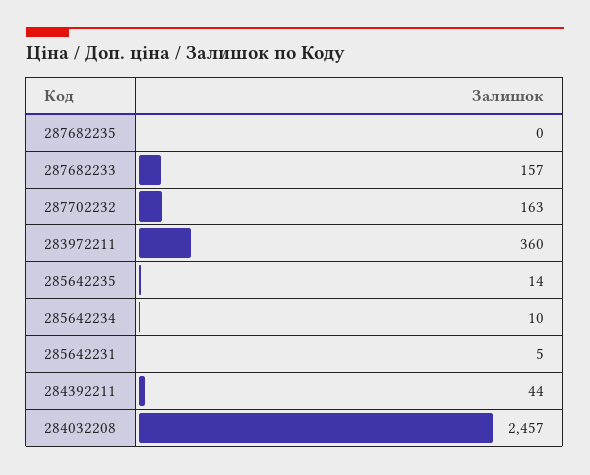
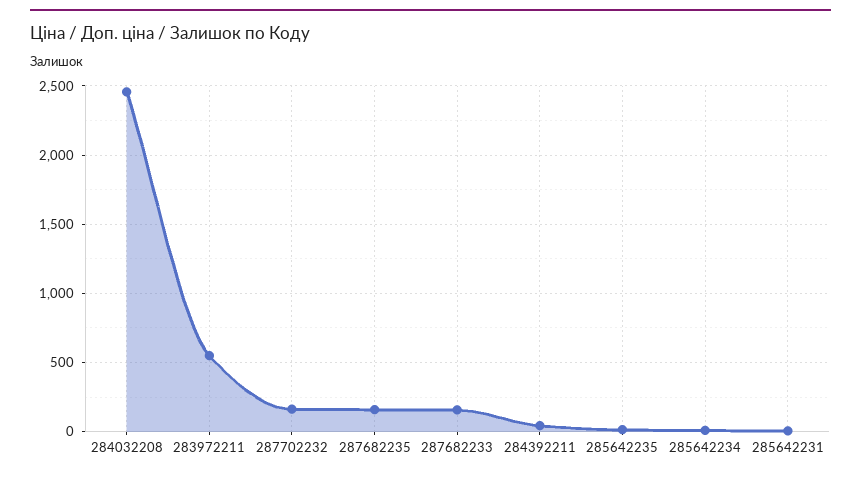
  {
-   "287682235": 0,
+   "287682235": 150,
    "287682233": 157,
    "287702232": 163,
-   "283972211": 360,
+   "283972211": 550,
    "285642235": 14,
    "285642234": 10,
    "285642231": 5,
    "284392211": 44,
    "284032208": 2457
  }

